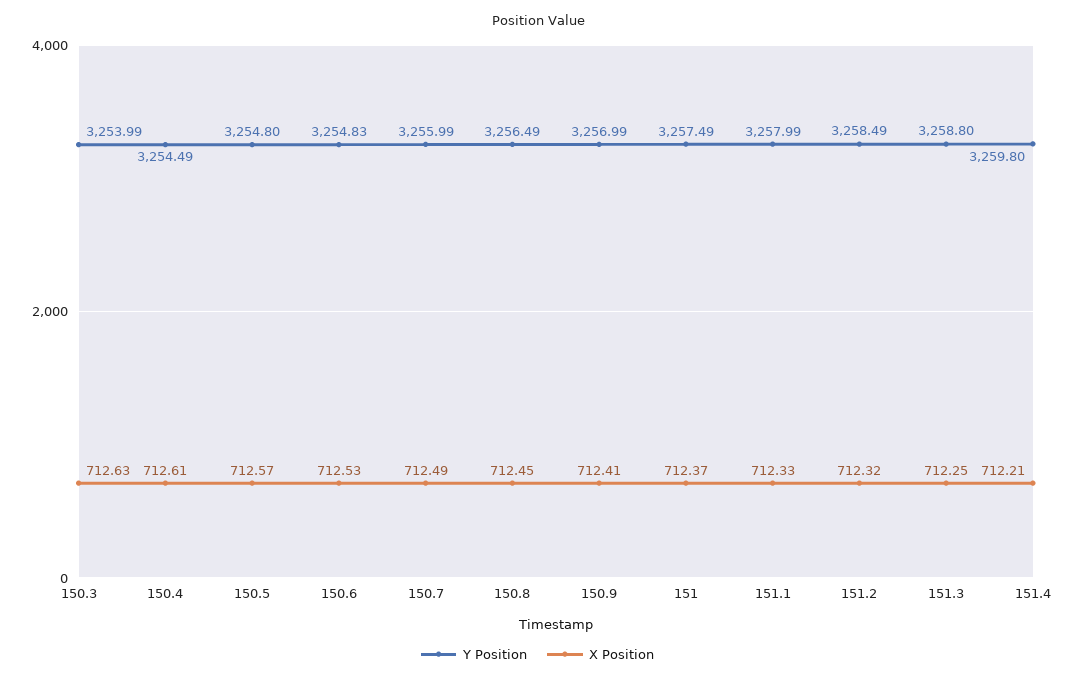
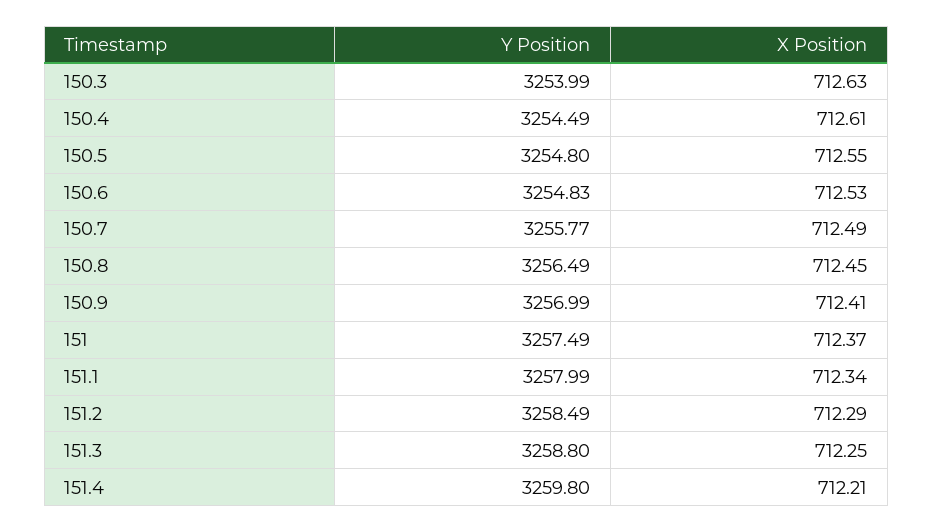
  {
    "Y Position": {
      "150.3": 3253.99,
      "150.4": 3254.49,
      "150.5": 3254.8,
      "150.6": 3254.83,
-     "150.7": 3255.99,
+     "150.7": 3255.77,
      "150.8": 3256.49,
      "150.9": 3256.99,
      "151": 3257.49,
      "151.1": 3257.99,
      "151.2": 3258.49,
      "151.3": 3258.8,
      "151.4": 3259.8
    },
    "X Position": {
      "150.3": 712.63,
      "150.4": 712.61,
-     "150.5": 712.57,
+     "150.5": 712.55,
      "150.6": 712.53,
      "150.7": 712.49,
      "150.8": 712.45,
      "150.9": 712.41,
      "151": 712.37,
-     "151.1": 712.33,
+     "151.1": 712.34,
-     "151.2": 712.32,
+     "151.2": 712.29,
      "151.3": 712.25,
      "151.4": 712.21
    }
  }

